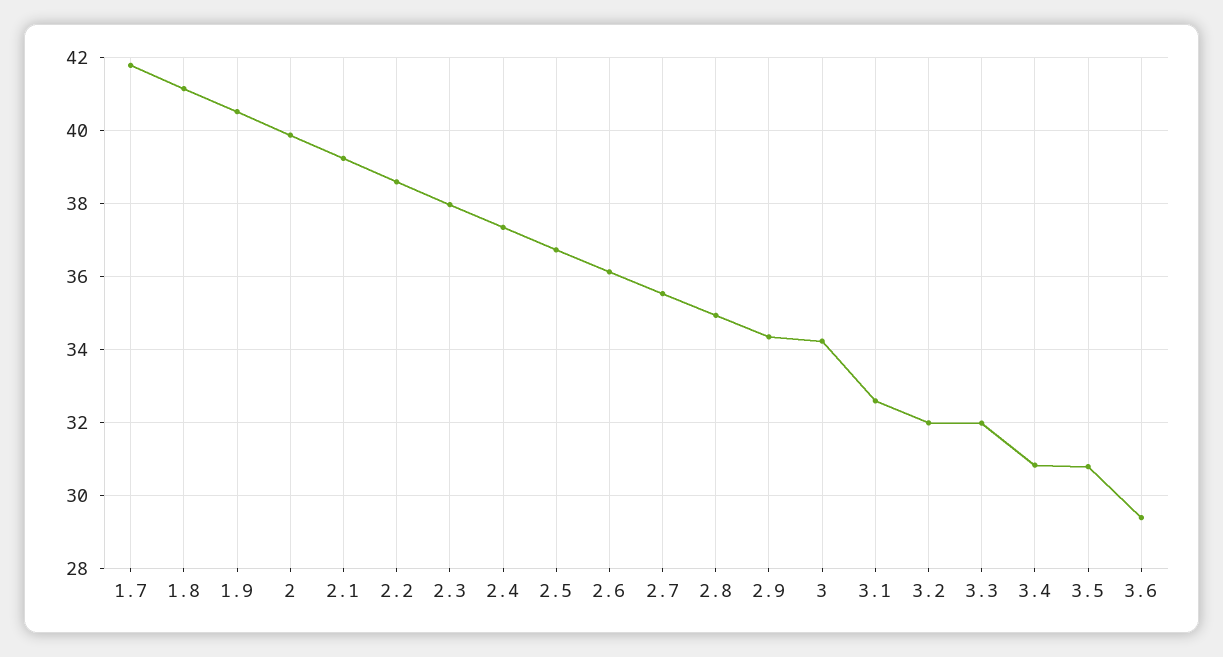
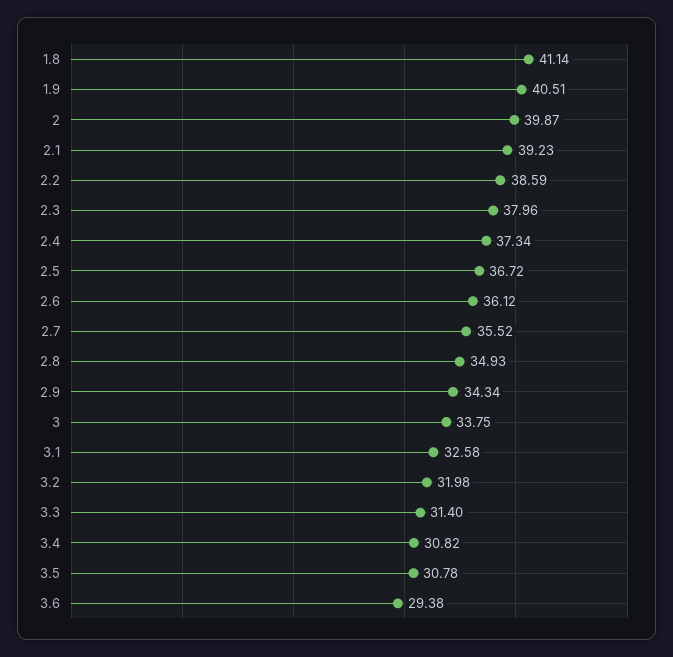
  {
-   "1.7": 41.8,
    "1.8": 41.14,
    "1.9": 40.51,
    "2": 39.87,
    "2.1": 39.23,
    "2.2": 38.59,
    "2.3": 37.96,
    "2.4": 37.34,
    "2.5": 36.72,
    "2.6": 36.12,
    "2.7": 35.52,
    "2.8": 34.93,
    "2.9": 34.34,
-   "3": 34.2,
+   "3": 33.75,
    "3.1": 32.58,
    "3.2": 31.98,
-   "3.3": 32,
+   "3.3": 31.4,
    "3.4": 30.82,
    "3.5": 30.78,
    "3.6": 29.38
  }

